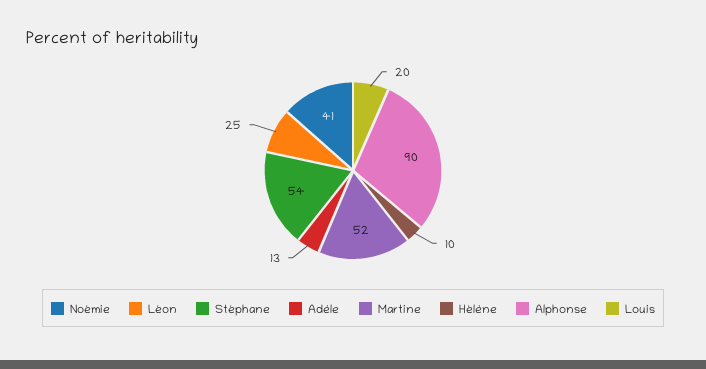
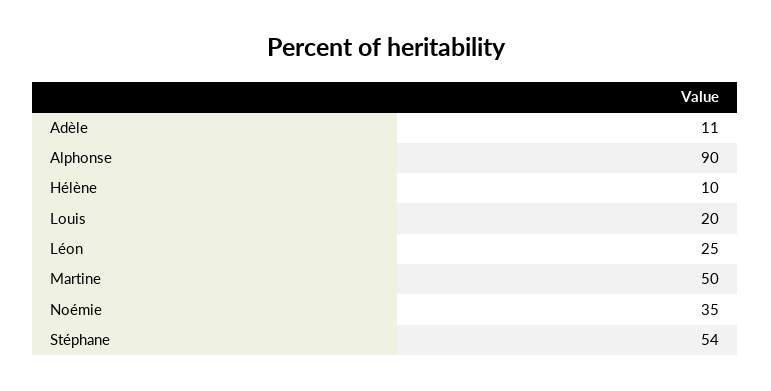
  {
-   "Noémie": 41,
+   "Noémie": 35,
    "Léon": 25,
    "Stéphane": 54,
-   "Adèle": 13,
+   "Adèle": 11,
-   "Martine": 52,
+   "Martine": 50,
    "Hélène": 10,
    "Alphonse": 90,
    "Louis": 20
  }

